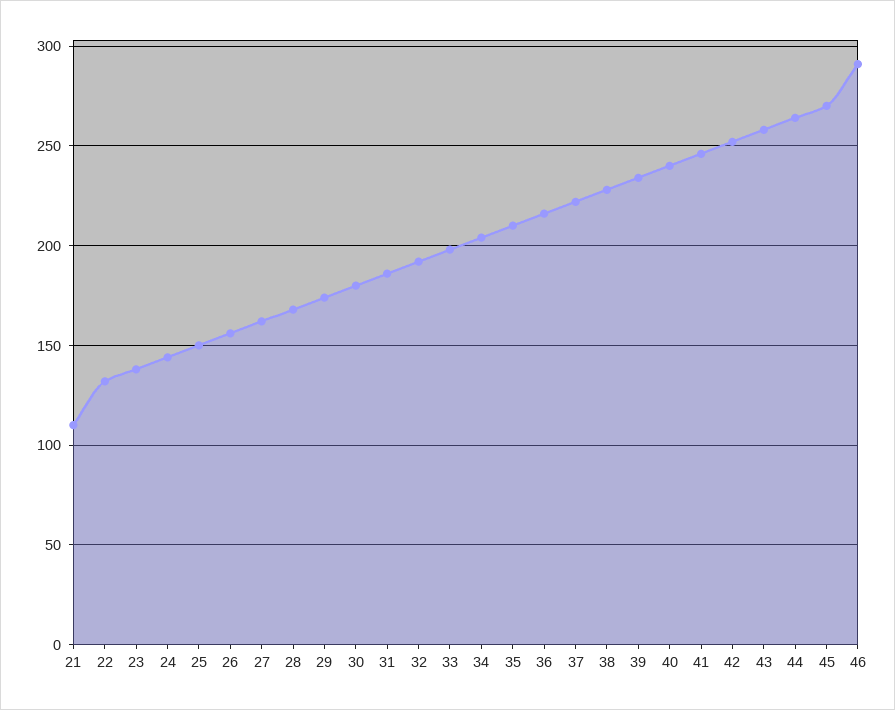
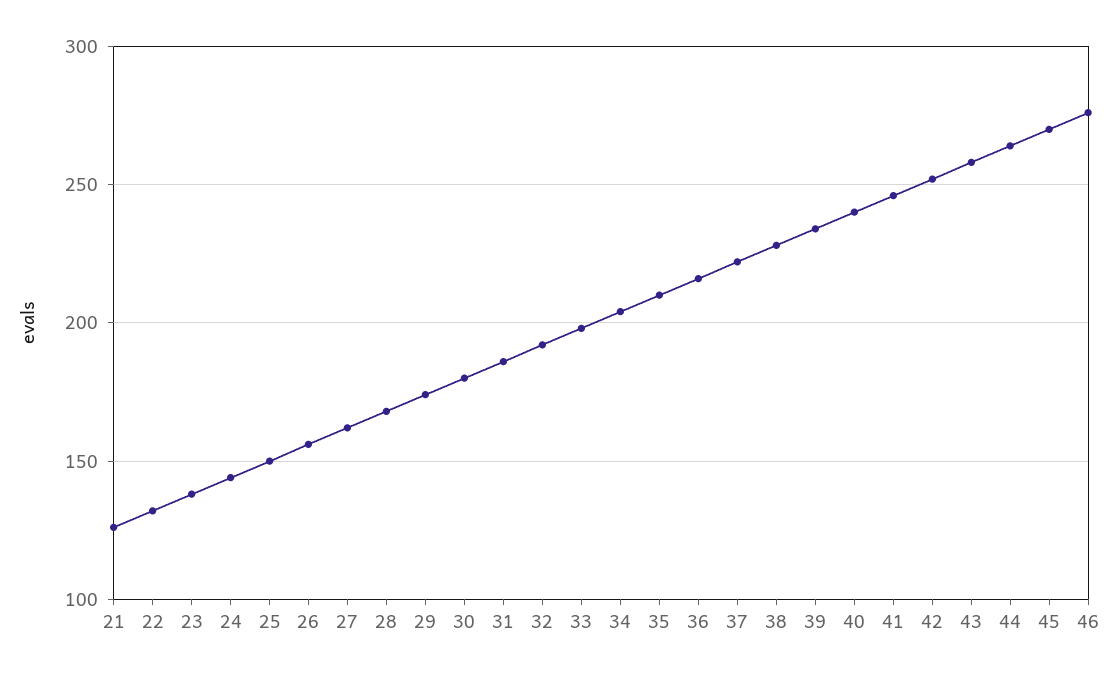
  {
-   "21": 110,
+   "21": 125,
    "22": 130,
    "23": 140,
    "24": 145,
    "25": 150,
    "26": 155,
    "27": 160,
    "28": 170,
    "29": 175,
    "30": 180,
    "31": 185,
    "32": 190,
    "33": 200,
    "34": 205,
    "35": 210,
    "36": 215,
    "37": 220,
    "38": 230,
    "39": 235,
    "40": 240,
    "41": 245,
    "42": 250,
    "43": 260,
    "44": 265,
    "45": 270,
-   "46": 290
+   "46": 275
  }

